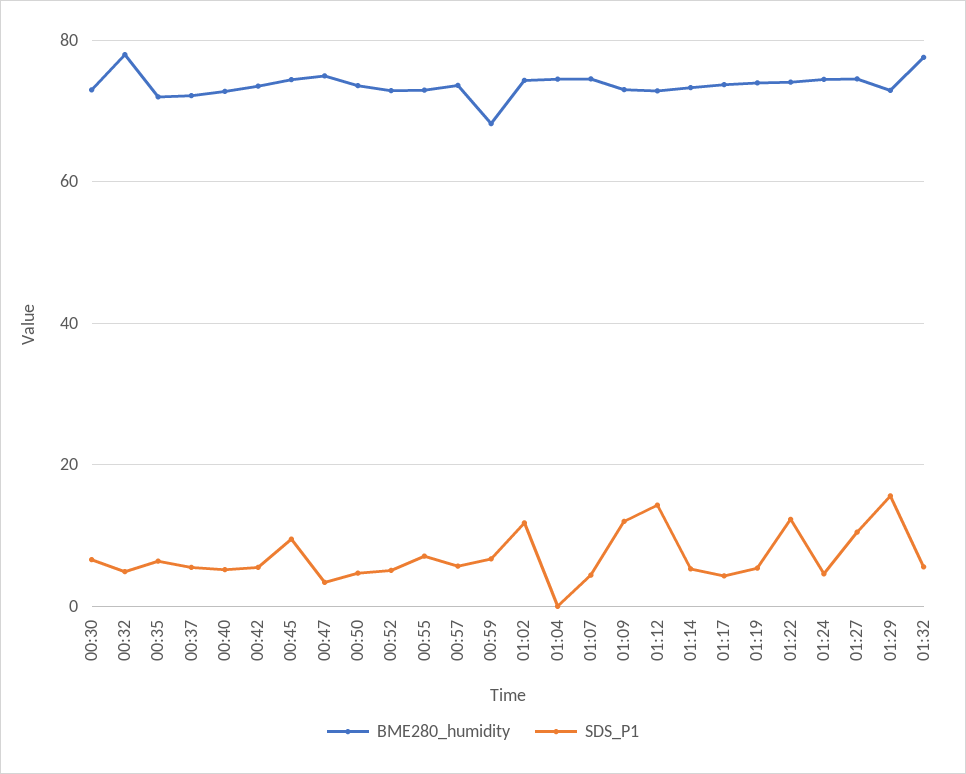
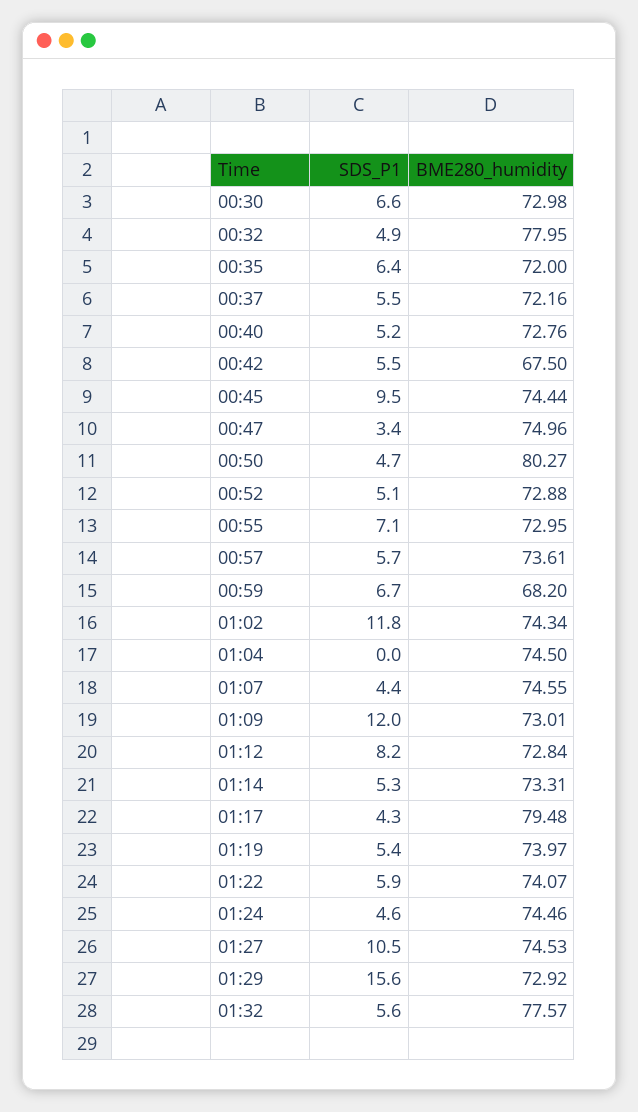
  {
    "BME280_humidity": {
      "00:30": 72.98,
      "00:32": 77.95,
      "00:35": 72,
      "00:37": 72.16,
      "00:40": 72.76,
-     "00:42": 74,
+     "00:42": 67.5,
      "00:45": 74.44,
      "00:47": 74.96,
-     "00:50": 74,
+     "00:50": 80.27,
      "00:52": 72.88,
      "00:55": 72.95,
      "00:57": 73.61,
      "00:59": 68.2,
      "01:02": 74.34,
      "01:04": 74.5,
      "01:07": 74.55,
      "01:09": 73.01,
      "01:12": 72.84,
      "01:14": 73.31,
-     "01:17": 74,
+     "01:17": 79.48,
      "01:19": 73.97,
      "01:22": 74.07,
      "01:24": 74.46,
      "01:27": 74.53,
      "01:29": 72.92,
      "01:32": 77.57
    },
    "SDS_P1": {
      "00:30": 6.6,
      "00:32": 4.9,
      "00:35": 6.4,
      "00:37": 5.5,
      "00:40": 5.2,
      "00:42": 5.5,
      "00:45": 9.5,
      "00:47": 3.4,
      "00:50": 4.7,
      "00:52": 5.1,
      "00:55": 7.1,
      "00:57": 5.7,
      "00:59": 6.7,
      "01:02": 11.8,
      "01:04": 0,
      "01:07": 4.4,
      "01:09": 12,
-     "01:12": 14,
+     "01:12": 8.2,
      "01:14": 5.3,
      "01:17": 4.3,
      "01:19": 5.4,
-     "01:22": 12,
+     "01:22": 5.9,
      "01:24": 4.6,
      "01:27": 10.5,
      "01:29": 15.6,
      "01:32": 5.6
    }
  }

